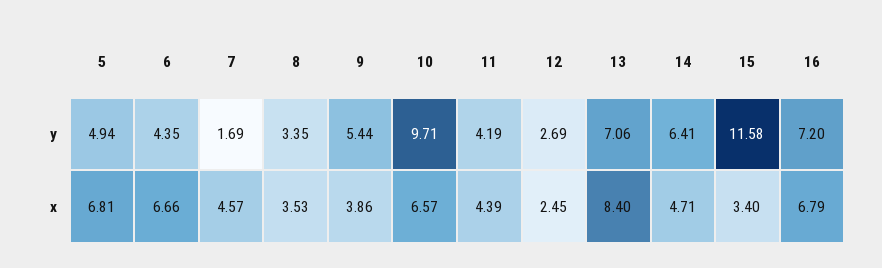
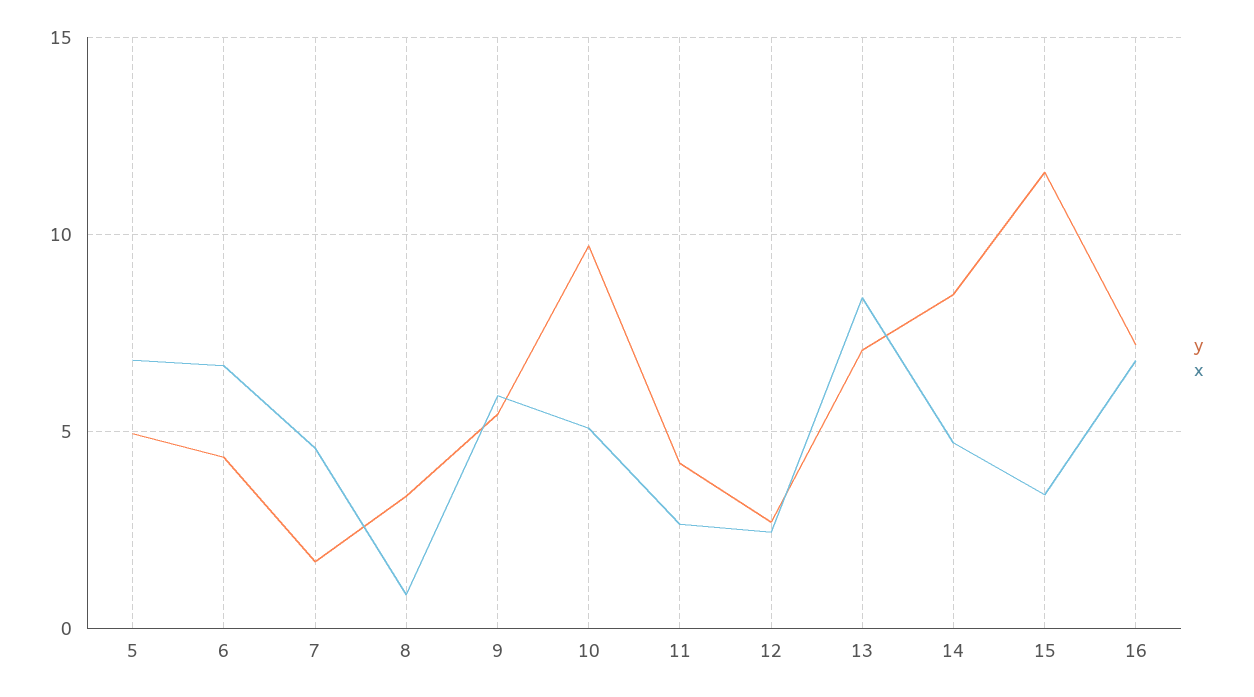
  {
    "y": {
      "5": 4.94,
      "6": 4.35,
      "7": 1.69,
      "8": 3.35,
      "9": 5.44,
      "10": 9.71,
      "11": 4.19,
      "12": 2.69,
      "13": 7.06,
-     "14": 6.41,
+     "14": 8.5,
      "15": 11.58,
      "16": 7.2
    },
    "x": {
      "5": 6.81,
      "6": 6.66,
      "7": 4.57,
-     "8": 3.53,
+     "8": 1,
-     "9": 3.86,
+     "9": 6,
-     "10": 6.57,
+     "10": 5,
-     "11": 4.39,
+     "11": 2.5,
      "12": 2.45,
      "13": 8.4,
      "14": 4.71,
      "15": 3.4,
      "16": 6.79
    }
  }

